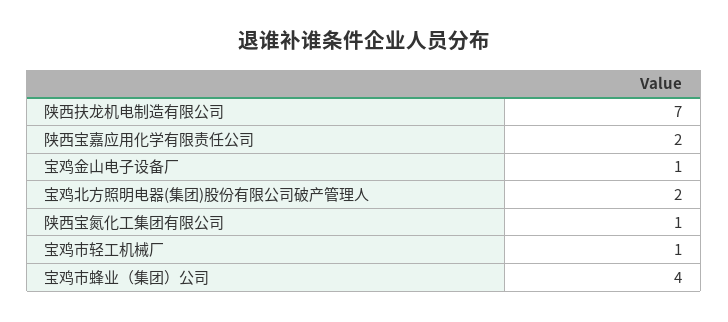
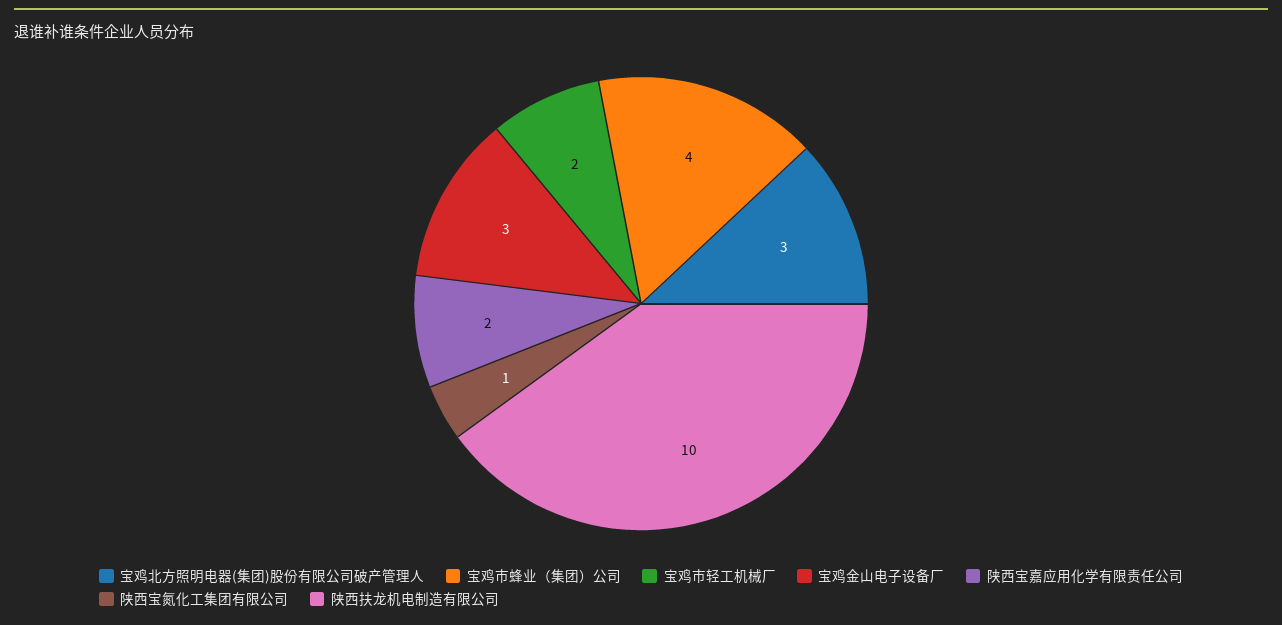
  {
-   "陕西扶龙机电制造有限公司": 7,
+   "陕西扶龙机电制造有限公司": 10,
    "陕西宝嘉应用化学有限责任公司": 2,
-   "宝鸡金山电子设备厂": 1,
+   "宝鸡金山电子设备厂": 3,
-   "宝鸡北方照明电器(集团)股份有限公司破产管理人": 2,
+   "宝鸡北方照明电器(集团)股份有限公司破产管理人": 3,
    "陕西宝氮化工集团有限公司": 1,
-   "宝鸡市轻工机械厂": 1,
+   "宝鸡市轻工机械厂": 2,
    "宝鸡市蜂业（集团）公司": 4
  }

